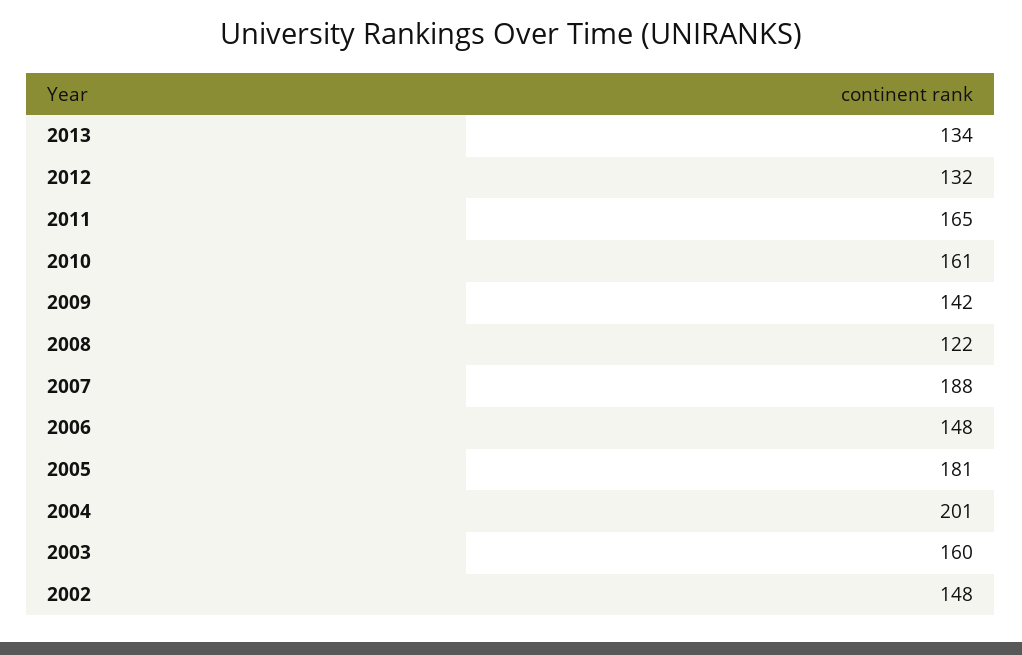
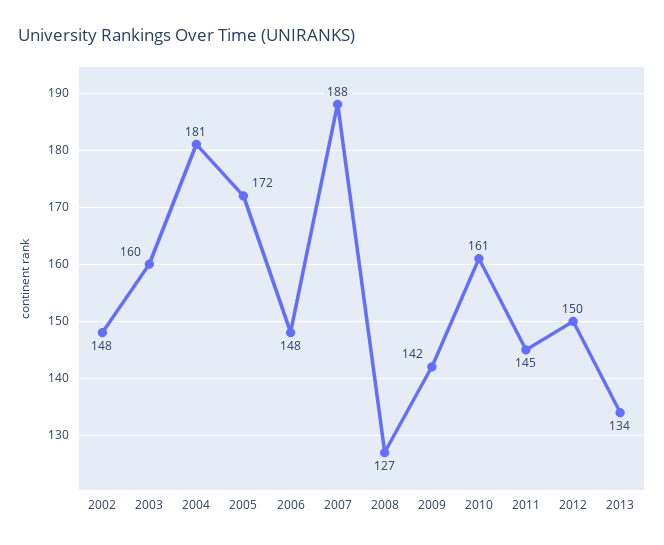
  {
    "2013": 134,
-   "2012": 132,
+   "2012": 150,
-   "2011": 165,
+   "2011": 145,
    "2010": 161,
    "2009": 142,
-   "2008": 122,
+   "2008": 127,
    "2007": 188,
    "2006": 148,
-   "2005": 181,
+   "2005": 172,
-   "2004": 201,
+   "2004": 181,
    "2003": 160,
    "2002": 148
  }

